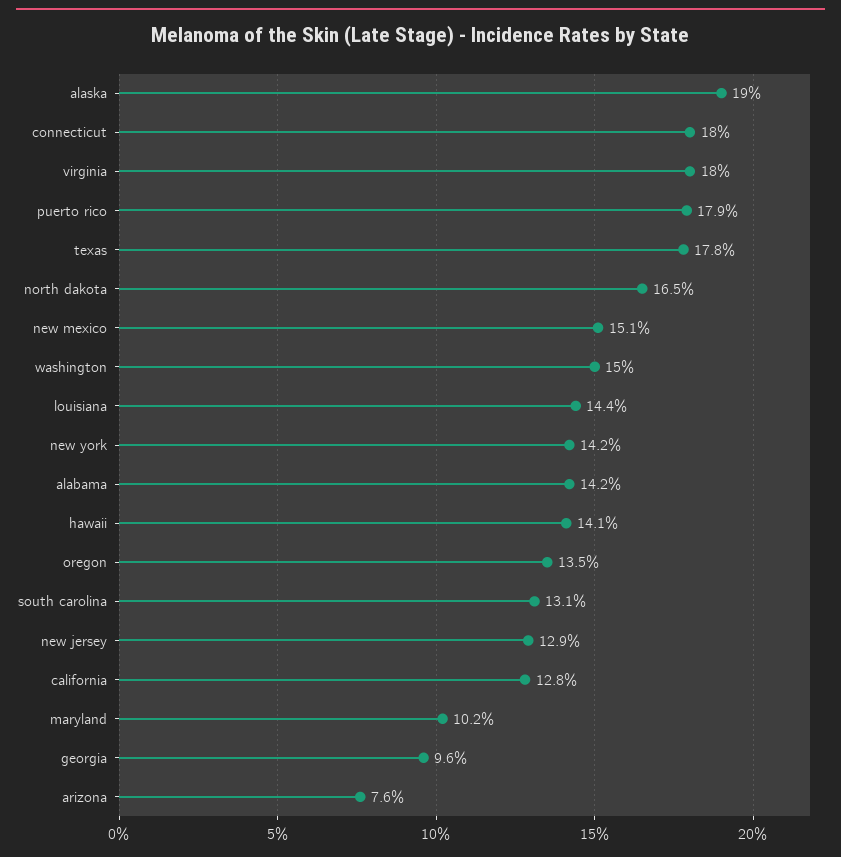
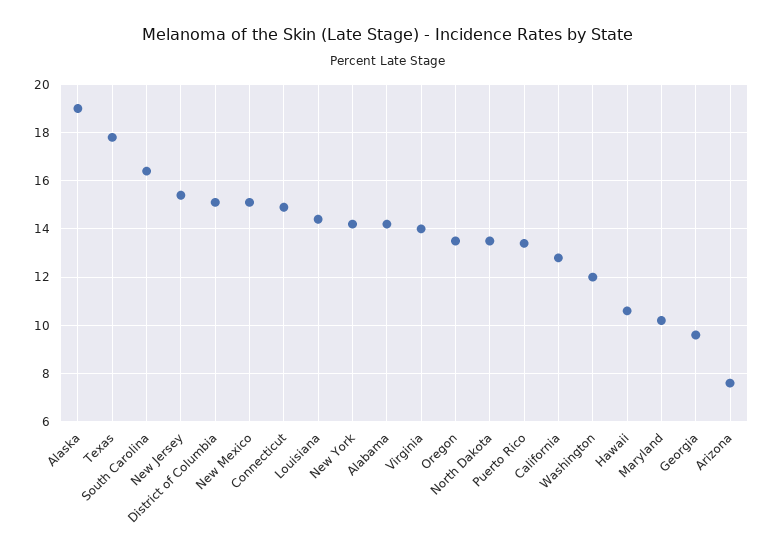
  {
    "alaska": 19,
-   "connecticut": 18,
+   "connecticut": 15,
-   "virginia": 18,
+   "virginia": 14,
-   "puerto rico": 17.9,
+   "puerto rico": 13.5,
    "texas": 17.8,
-   "north dakota": 16.5,
+   "north dakota": 13.5,
    "new mexico": 15.1,
-   "washington": 15,
+   "washington": 12,
    "louisiana": 14.4,
    "new york": 14.2,
    "alabama": 14.2,
-   "hawaii": 14.1,
+   "hawaii": 10.5,
    "oregon": 13.5,
-   "south carolina": 13.1,
+   "south carolina": 16.5,
-   "new jersey": 12.9,
+   "new jersey": 15.5,
    "california": 12.8,
    "maryland": 10.2,
    "georgia": 9.6,
-   "arizona": 7.6
+   "arizona": 7.6,
+   "District of Columbia": 15
  }

